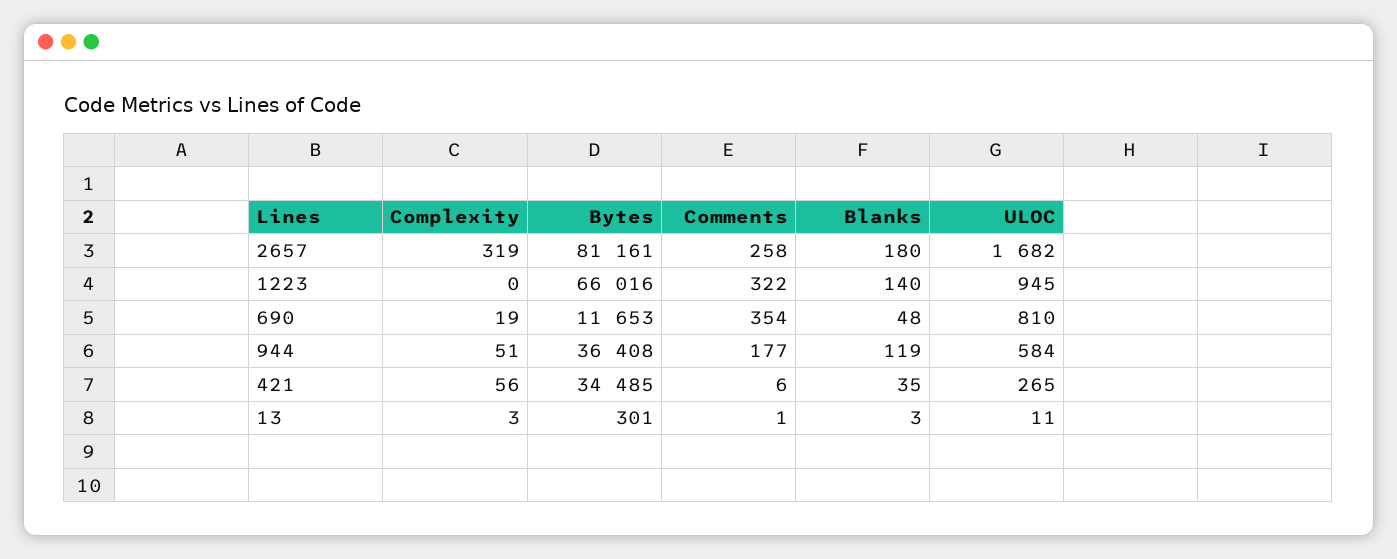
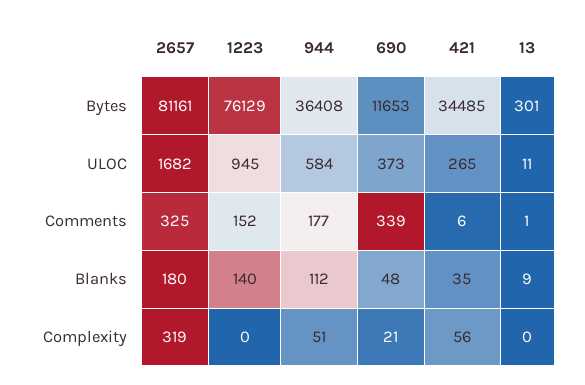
  {
    "Complexity": {
      "2657": 319,
      "1223": 0,
-     "690": 19,
+     "690": 21,
      "944": 51,
      "421": 56,
-     "13": 3
+     "13": 0
    },
    "Bytes": {
      "2657": 81161,
-     "1223": 66016,
+     "1223": 76129,
      "690": 11653,
      "944": 36408,
      "421": 34485,
      "13": 301
    },
    "Comments": {
-     "2657": 258,
+     "2657": 325,
-     "1223": 322,
+     "1223": 152,
-     "690": 354,
+     "690": 339,
      "944": 177,
      "421": 6,
      "13": 1
    },
    "Blanks": {
      "2657": 180,
      "1223": 140,
      "690": 48,
-     "944": 119,
+     "944": 112,
      "421": 35,
-     "13": 3
+     "13": 9
    },
    "ULOC": {
      "2657": 1682,
      "1223": 945,
-     "690": 810,
+     "690": 373,
      "944": 584,
      "421": 265,
      "13": 11
    }
  }

